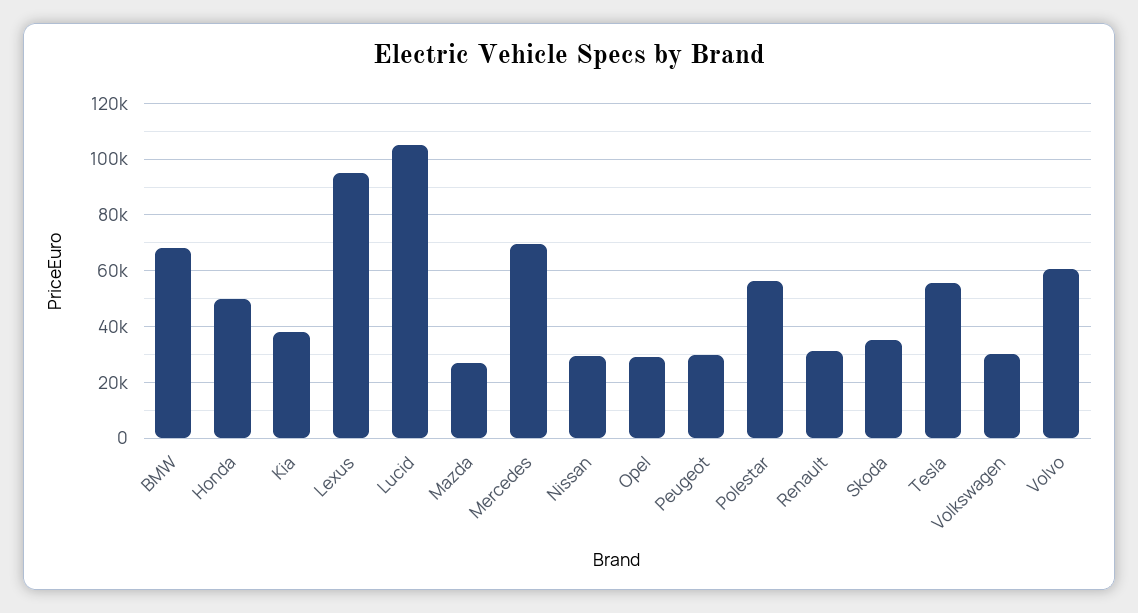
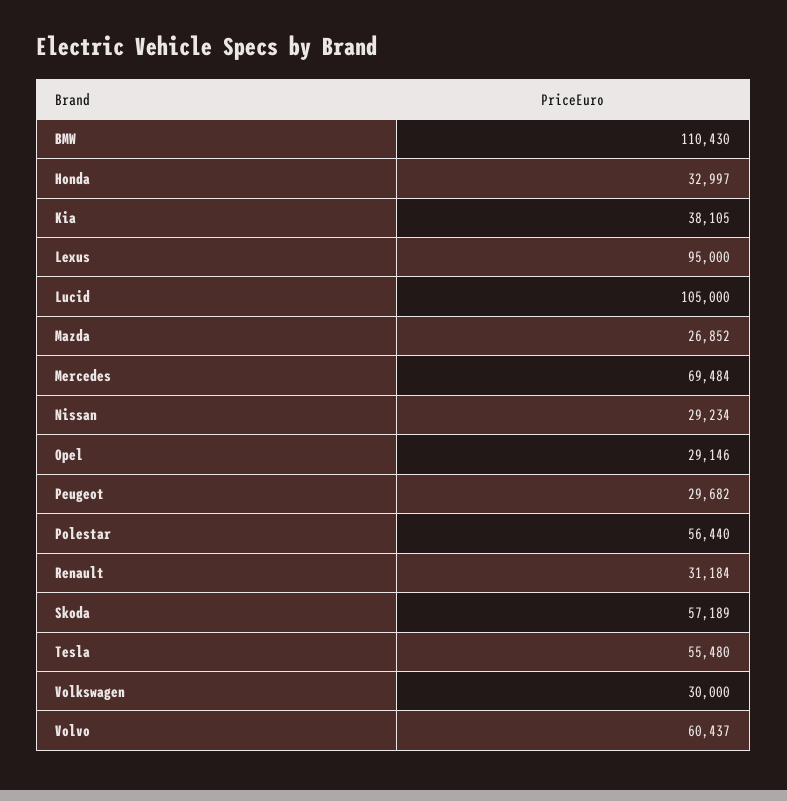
  {
-   "BMW": 67500,
+   "BMW": 110430,
-   "Honda": 50000,
+   "Honda": 32997,
    "Kia": 38105,
    "Lexus": 95000,
    "Lucid": 105000,
    "Mazda": 26852,
    "Mercedes": 69484,
    "Nissan": 29234,
    "Opel": 29146,
    "Peugeot": 29682,
    "Polestar": 56440,
    "Renault": 31184,
-   "Skoda": 35000,
+   "Skoda": 57189,
    "Tesla": 55480,
    "Volkswagen": 30000,
    "Volvo": 60437
  }

